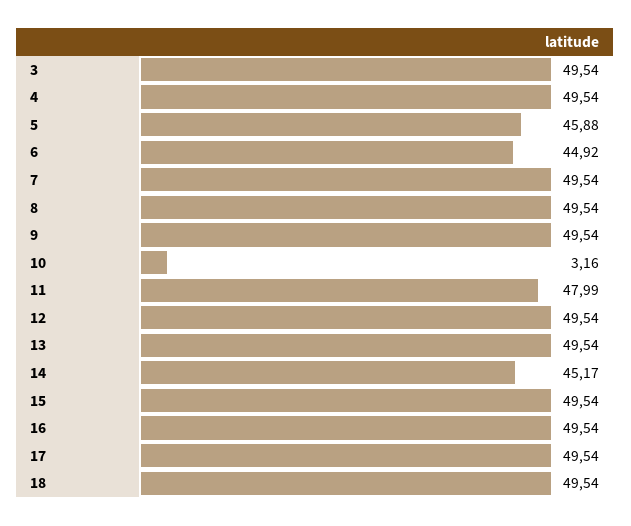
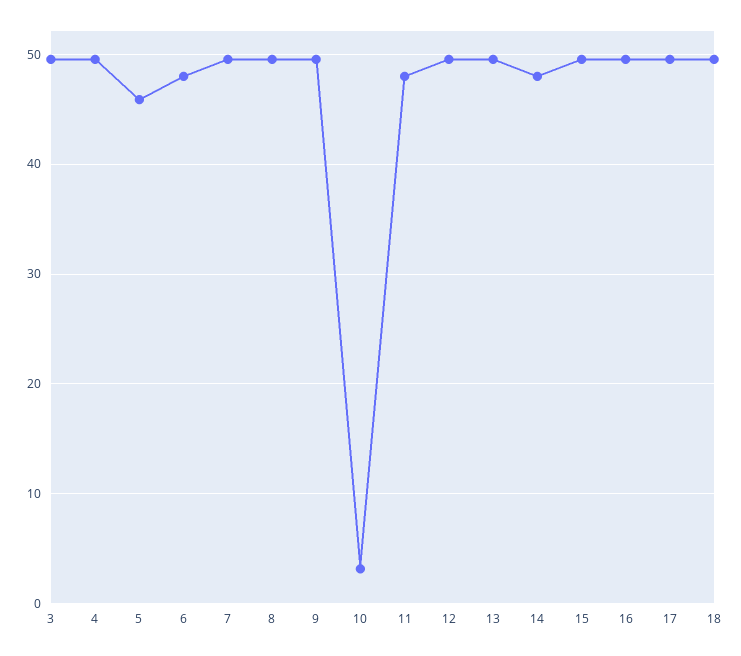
  {
    "3": 49.54,
    "4": 49.54,
    "5": 45.88,
-   "6": 44.92,
+   "6": 48,
    "7": 49.54,
    "8": 49.54,
    "9": 49.54,
    "10": 3.16,
    "11": 47.99,
    "12": 49.54,
    "13": 49.54,
-   "14": 45.17,
+   "14": 48,
    "15": 49.54,
    "16": 49.54,
    "17": 49.54,
    "18": 49.54
  }

